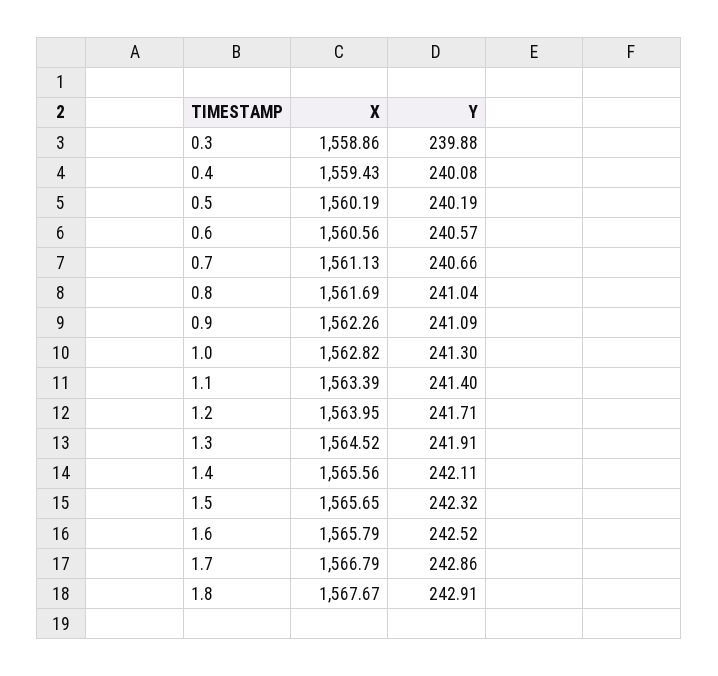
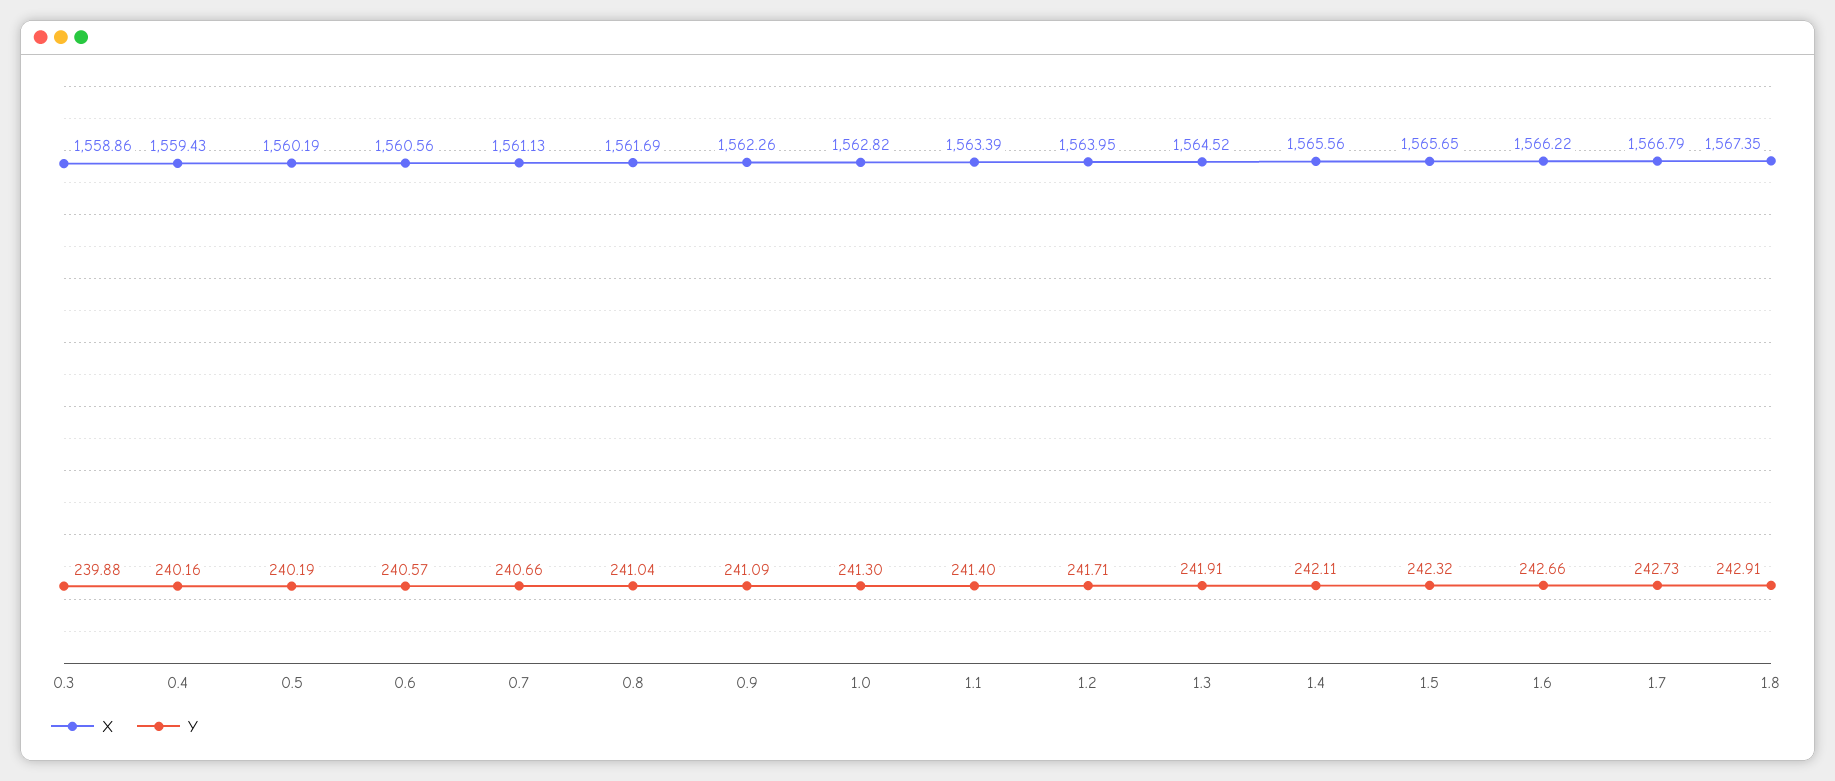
  {
    "X": {
      "0.3": 1558.86,
      "0.4": 1559.43,
      "0.5": 1560.19,
      "0.6": 1560.56,
      "0.7": 1561.13,
      "0.8": 1561.69,
      "0.9": 1562.26,
      "1.0": 1562.82,
      "1.1": 1563.39,
      "1.2": 1563.95,
      "1.3": 1564.52,
      "1.4": 1565.56,
      "1.5": 1565.65,
-     "1.6": 1565.79,
+     "1.6": 1566.22,
      "1.7": 1566.79,
-     "1.8": 1567.67
+     "1.8": 1567.35
    },
    "Y": {
      "0.3": 239.88,
-     "0.4": 240.08,
+     "0.4": 240.16,
      "0.5": 240.19,
      "0.6": 240.57,
      "0.7": 240.66,
      "0.8": 241.04,
      "0.9": 241.09,
      "1.0": 241.3,
      "1.1": 241.4,
      "1.2": 241.71,
      "1.3": 241.91,
      "1.4": 242.11,
      "1.5": 242.32,
-     "1.6": 242.52,
+     "1.6": 242.66,
-     "1.7": 242.86,
+     "1.7": 242.73,
      "1.8": 242.91
    }
  }

